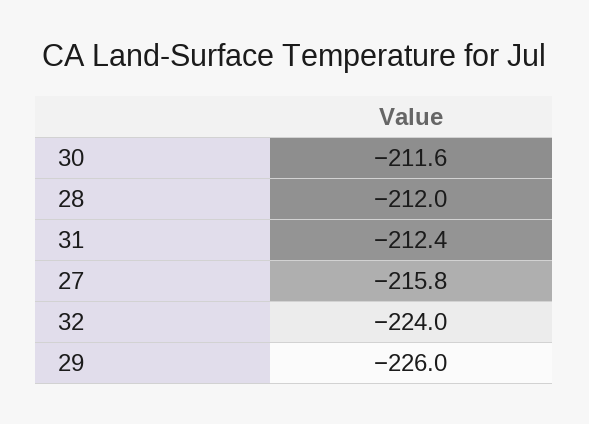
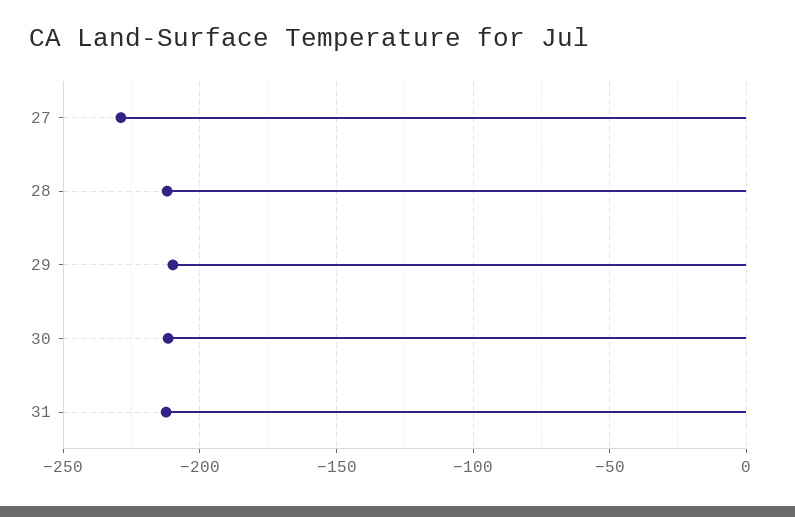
  {
    "30": -211.6,
    "28": -212,
    "31": -212.4,
-   "27": -215.8,
+   "27": -230,
-   "32": -224,
-   "29": -226
+   "29": -210
  }

